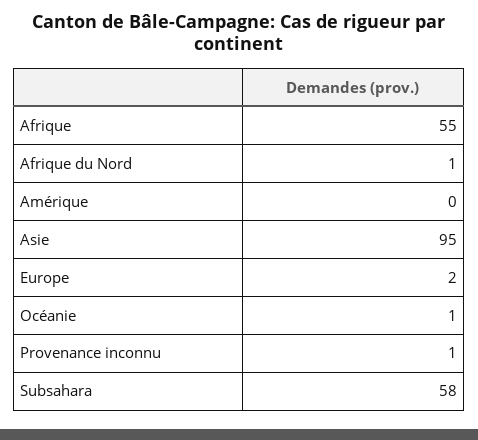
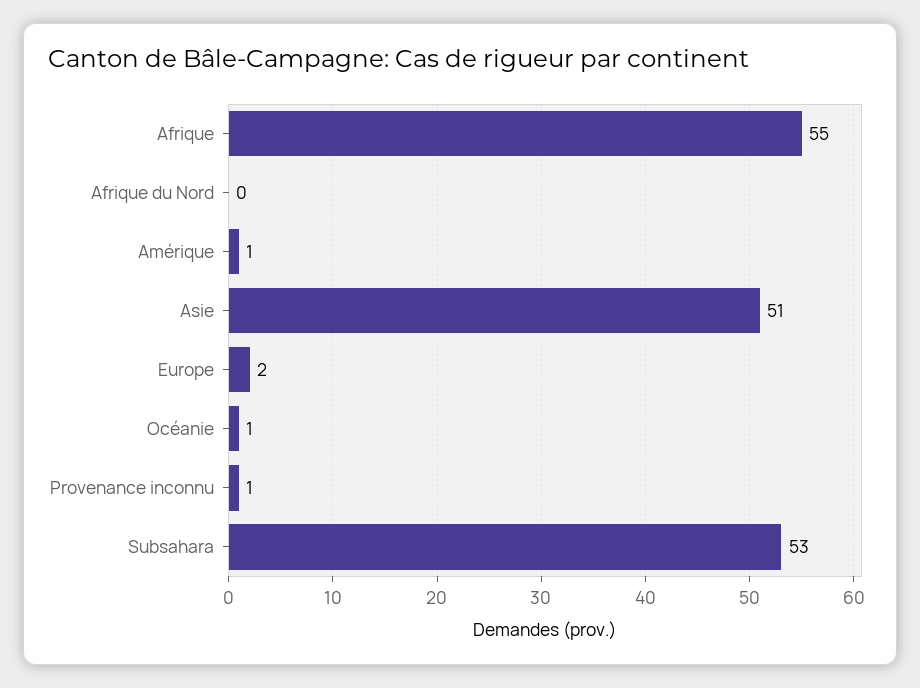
  {
    "Afrique": 55,
-   "Afrique du Nord": 1,
+   "Afrique du Nord": 0,
-   "Amérique": 0,
+   "Amérique": 1,
-   "Asie": 95,
+   "Asie": 51,
    "Europe": 2,
    "Océanie": 1,
    "Provenance inconnu": 1,
-   "Subsahara": 58
+   "Subsahara": 53
  }

